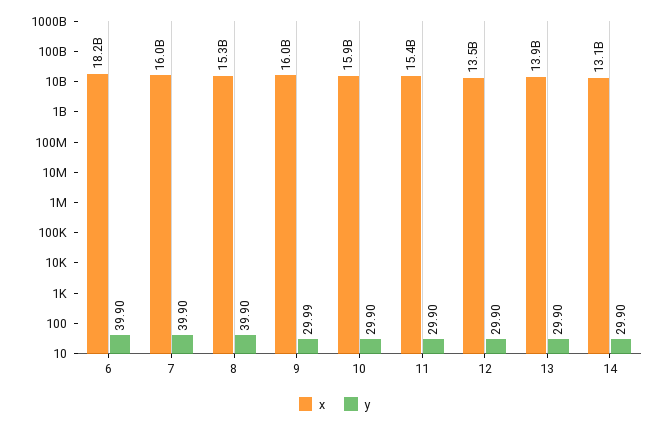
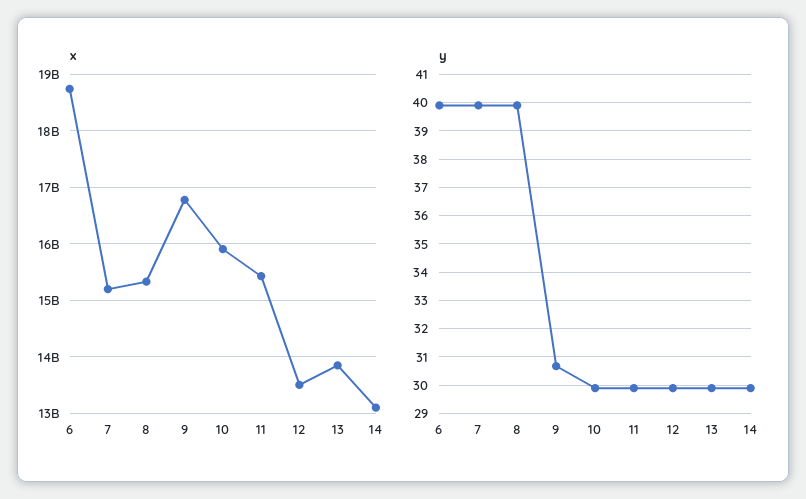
  {
    "x": {
-     "6": 18200000000,
+     "6": 18800000000,
-     "7": 16000000000,
+     "7": 15200000000,
      "8": 15300000000,
-     "9": 16000000000,
+     "9": 16800000000,
      "10": 15900000000,
      "11": 15400000000,
      "12": 13500000000,
      "13": 13900000000,
      "14": 13100000000
    },
    "y": {
      "6": 39.9,
      "7": 39.9,
      "8": 39.9,
-     "9": 29.99,
+     "9": 30.75,
      "10": 29.9,
      "11": 29.9,
      "12": 29.9,
      "13": 29.9,
      "14": 29.9
    }
  }

